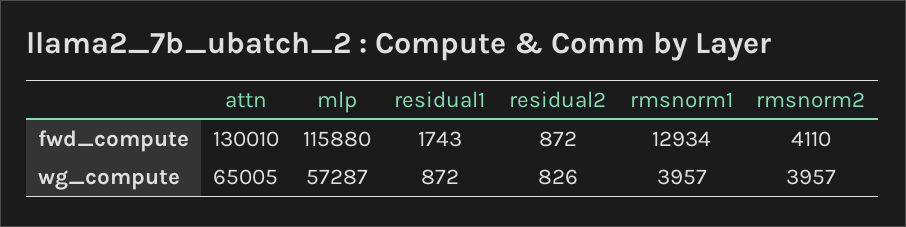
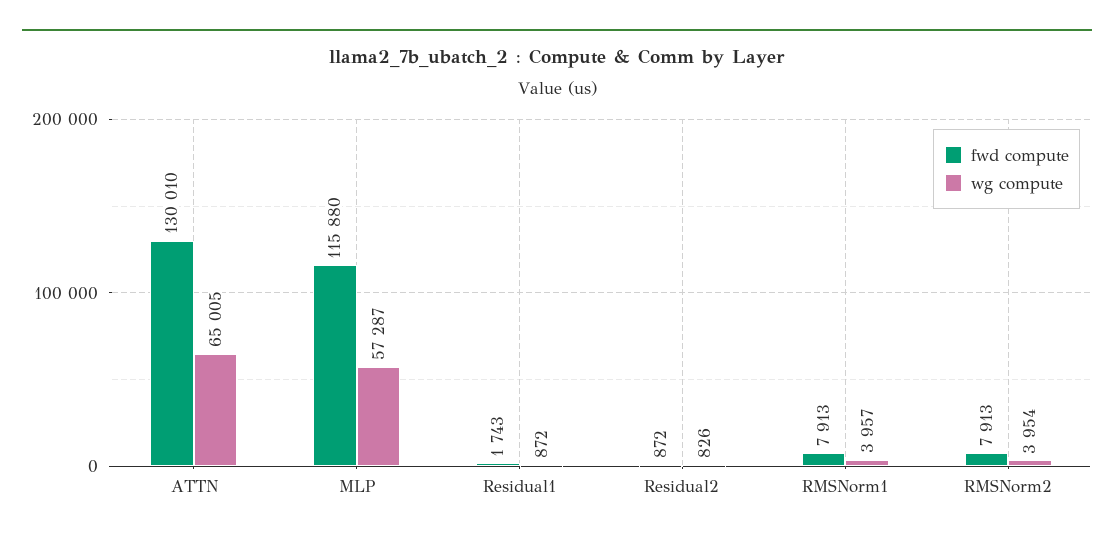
  {
    "fwd_compute": {
      "attn": 130010,
      "mlp": 115880,
      "residual1": 1743,
      "residual2": 872,
-     "rmsnorm1": 12934,
+     "rmsnorm1": 7913,
-     "rmsnorm2": 4110
+     "rmsnorm2": 7913
    },
    "wg_compute": {
      "attn": 65005,
      "mlp": 57287,
      "residual1": 872,
      "residual2": 826,
      "rmsnorm1": 3957,
-     "rmsnorm2": 3957
+     "rmsnorm2": 3954
    }
  }

